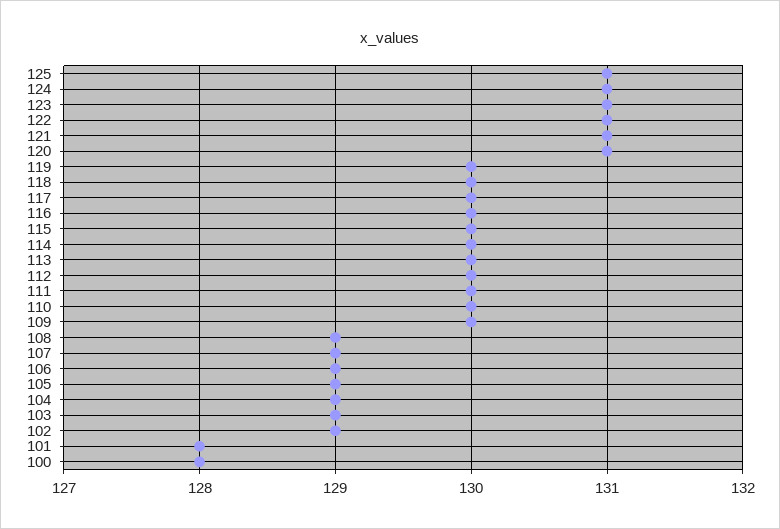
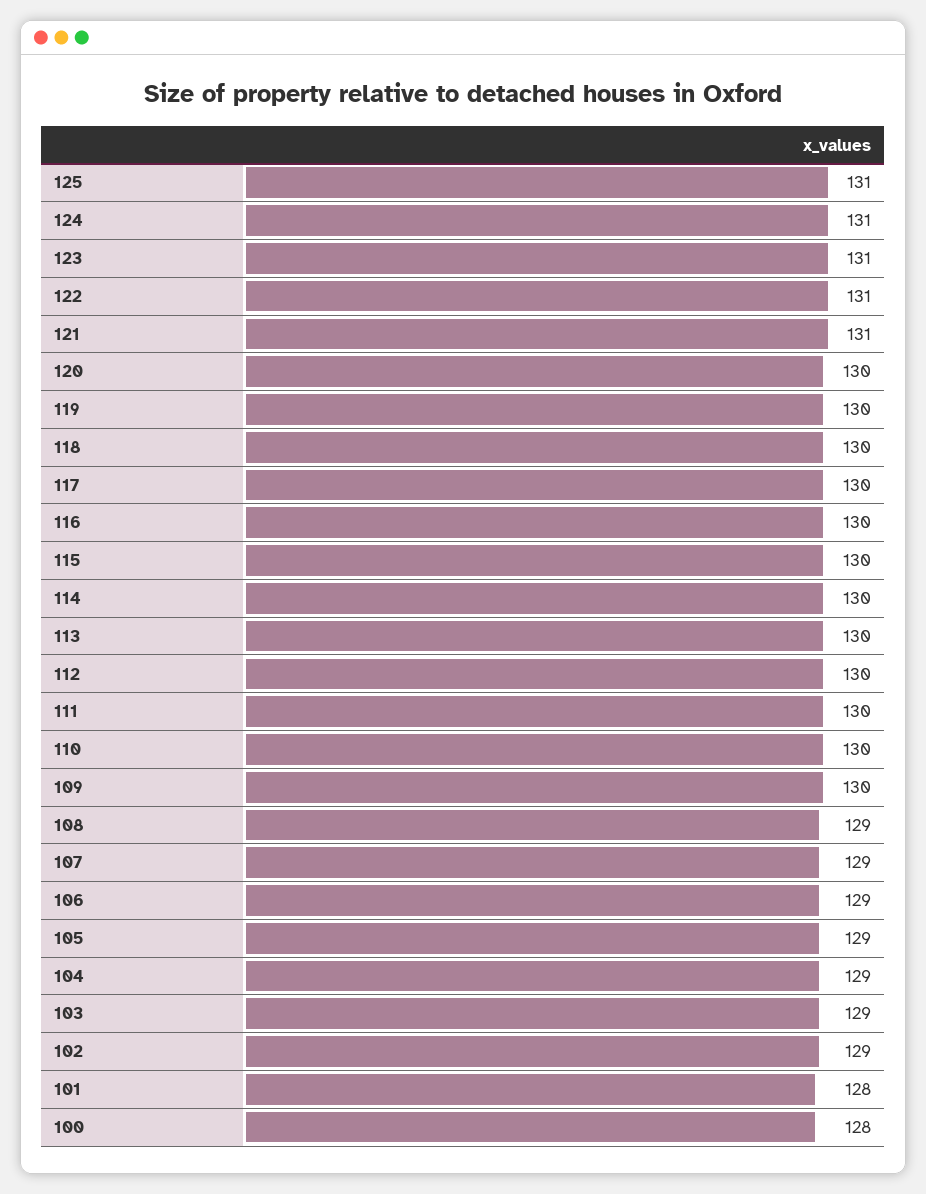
  {
    "125": 131,
    "124": 131,
    "123": 131,
    "122": 131,
    "121": 131,
-   "120": 131,
+   "120": 130,
    "119": 130,
    "118": 130,
    "117": 130,
    "116": 130,
    "115": 130,
    "114": 130,
    "113": 130,
    "112": 130,
    "111": 130,
    "110": 130,
    "109": 130,
    "108": 129,
    "107": 129,
    "106": 129,
    "105": 129,
    "104": 129,
    "103": 129,
    "102": 129,
    "101": 128,
    "100": 128
  }

